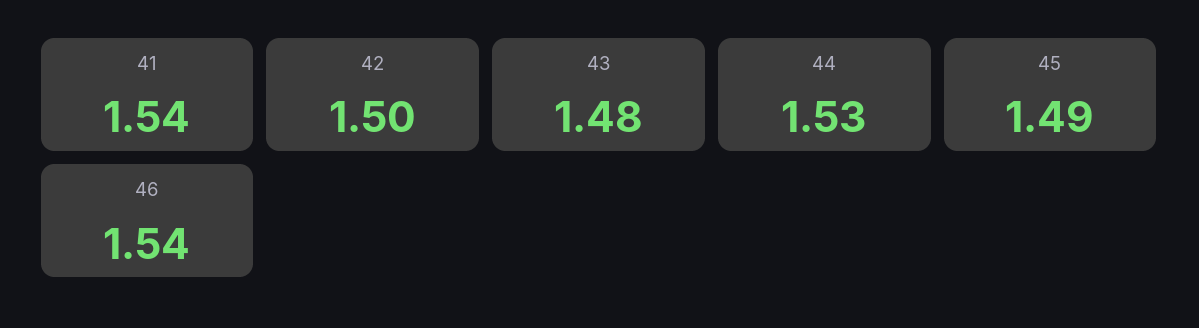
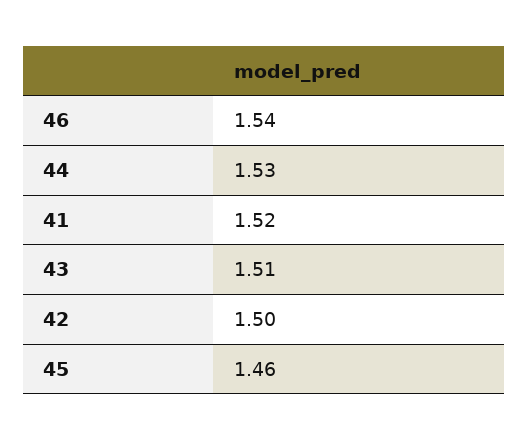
  {
-   "41": 1.54,
+   "41": 1.52,
    "42": 1.5,
-   "43": 1.48,
+   "43": 1.51,
    "44": 1.53,
-   "45": 1.49,
+   "45": 1.46,
    "46": 1.54
  }

